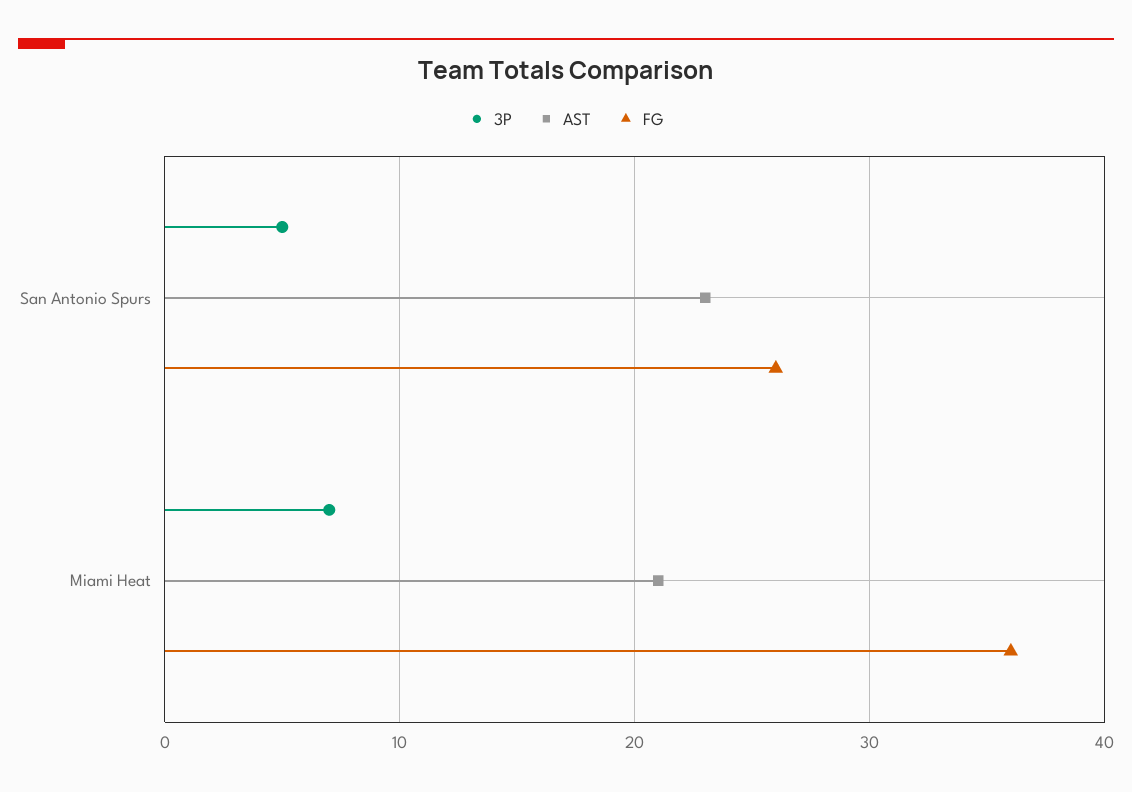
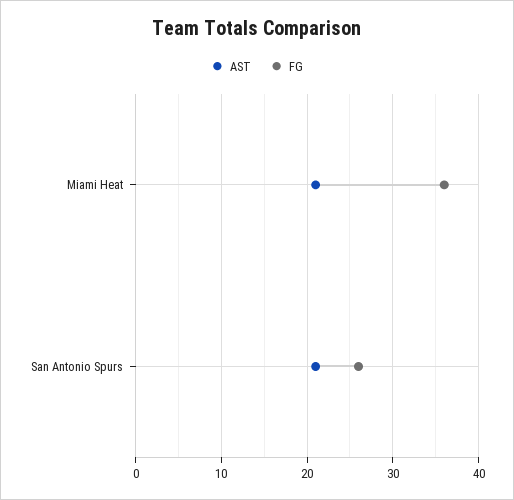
  {
-   "3P": {
-     "San Antonio Spurs": 5,
-     "Miami Heat": 7
-   },
    "AST": {
-     "San Antonio Spurs": 23,
+     "San Antonio Spurs": 21,
      "Miami Heat": 21
    },
    "FG": {
      "San Antonio Spurs": 26,
      "Miami Heat": 36
    }
  }

